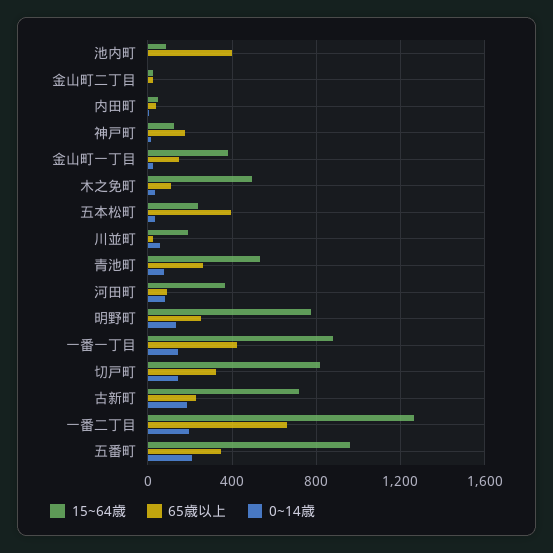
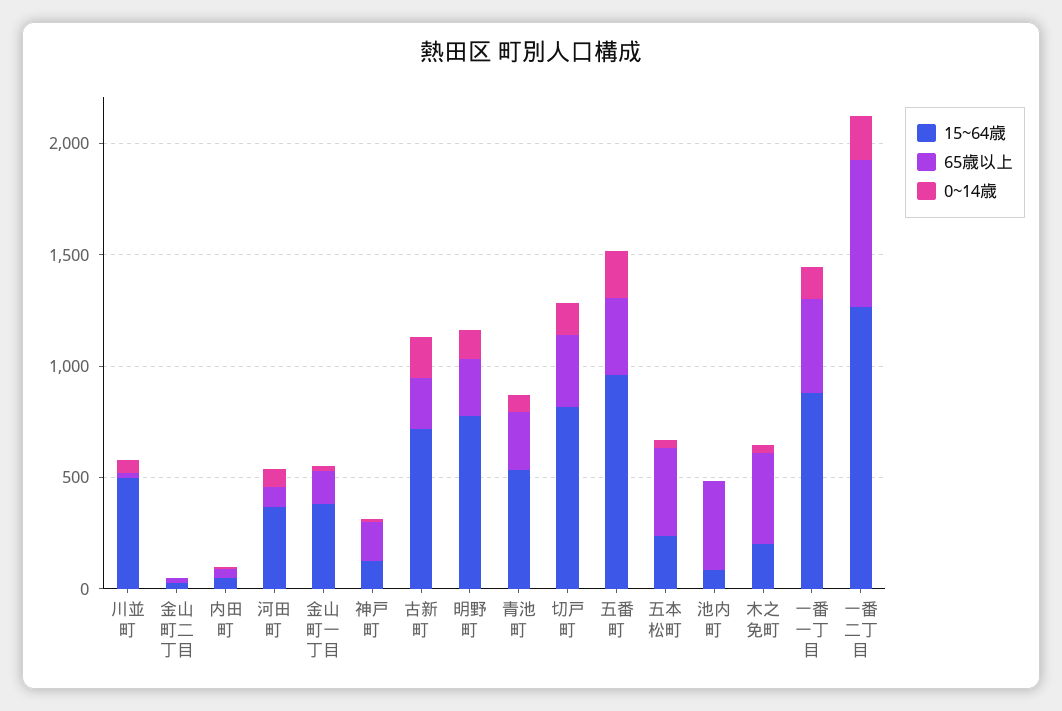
  {
    "15~64歳": {
      "池内町": 100,
      "金山町二丁目": 0,
      "内田町": 50,
      "神戸町": 100,
      "金山町一丁目": 400,
-     "木之免町": 500,
+     "木之免町": 200,
      "五本松町": 250,
-     "川並町": 200,
+     "川並町": 500,
      "青池町": 550,
      "河田町": 350,
      "明野町": 800,
      "一番一丁目": 900,
      "切戸町": 800,
      "古新町": 700,
      "一番二丁目": 1250,
      "五番町": 950
    },
    "65歳以上": {
      "池内町": 400,
      "金山町二丁目": 0,
      "内田町": 50,
      "神戸町": 200,
      "金山町一丁目": 150,
-     "木之免町": 100,
+     "木之免町": 400,
      "五本松町": 400,
      "川並町": 0,
      "青池町": 250,
      "河田町": 100,
      "明野町": 250,
      "一番一丁目": 400,
      "切戸町": 300,
      "古新町": 250,
      "一番二丁目": 650,
      "五番町": 350
    },
    "0~14歳": {
      "池内町": 0,
      "金山町二丁目": 0,
      "内田町": 0,
      "神戸町": 0,
      "金山町一丁目": 50,
      "木之免町": 50,
      "五本松町": 50,
      "川並町": 50,
      "青池町": 100,
      "河田町": 100,
      "明野町": 150,
      "一番一丁目": 150,
      "切戸町": 150,
      "古新町": 200,
      "一番二丁目": 200,
      "五番町": 200
    }
  }

